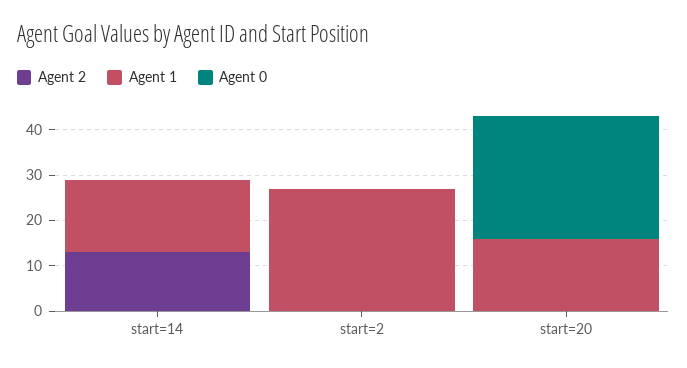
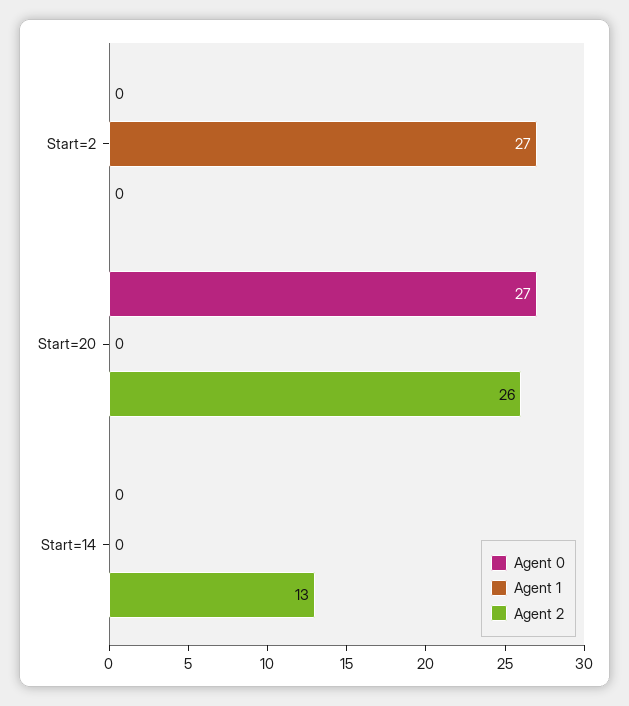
  {
    "Agent 2": {
      "start=14": 13,
      "start=2": 0,
-     "start=20": 0
+     "start=20": 26
    },
    "Agent 1": {
-     "start=14": 15,
+     "start=14": 0,
      "start=2": 27,
-     "start=20": 15
+     "start=20": 0
    },
    "Agent 0": {
      "start=14": 0,
      "start=2": 0,
      "start=20": 27
    }
  }

